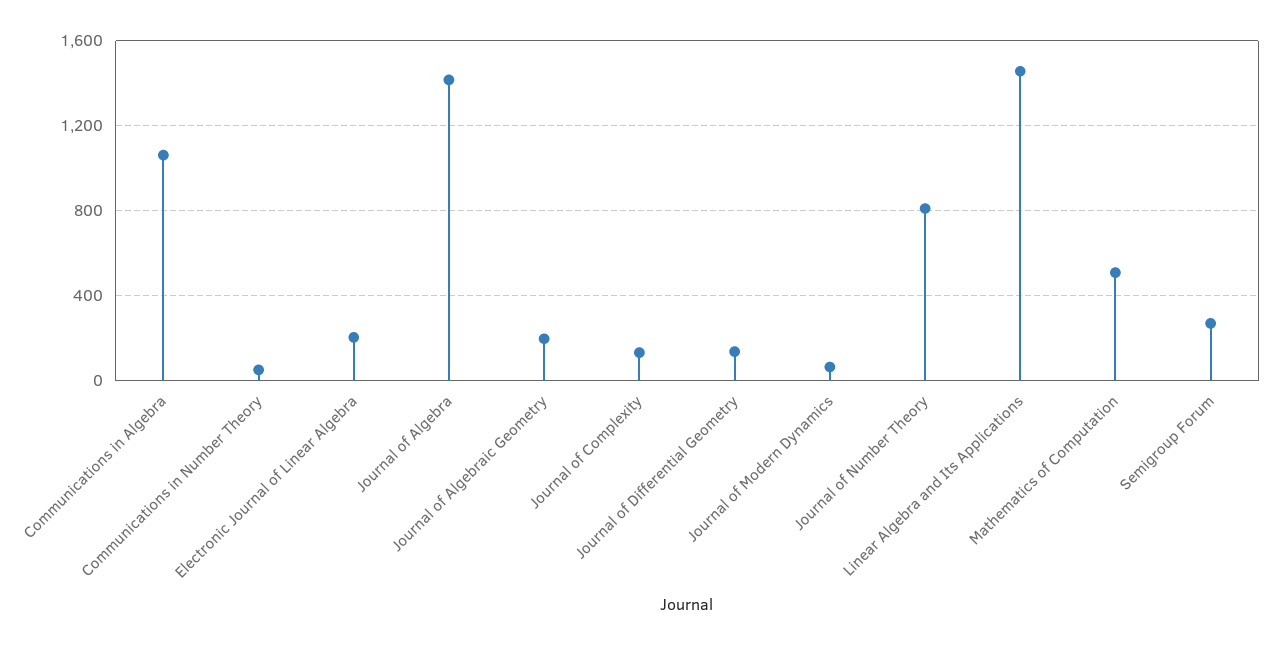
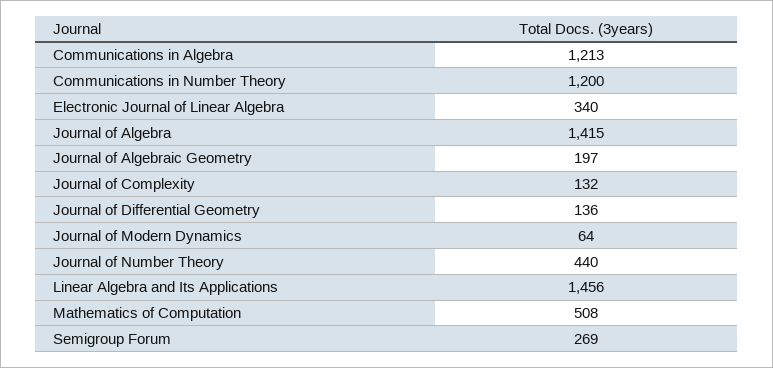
  {
-   "Communications in Algebra": 1050,
+   "Communications in Algebra": 1213,
-   "Communications in Number Theory": 50,
+   "Communications in Number Theory": 1200,
-   "Electronic Journal of Linear Algebra": 200,
+   "Electronic Journal of Linear Algebra": 340,
    "Journal of Algebra": 1415,
    "Journal of Algebraic Geometry": 197,
    "Journal of Complexity": 132,
    "Journal of Differential Geometry": 136,
    "Journal of Modern Dynamics": 64,
-   "Journal of Number Theory": 800,
+   "Journal of Number Theory": 440,
    "Linear Algebra and Its Applications": 1456,
    "Mathematics of Computation": 508,
    "Semigroup Forum": 269
  }

